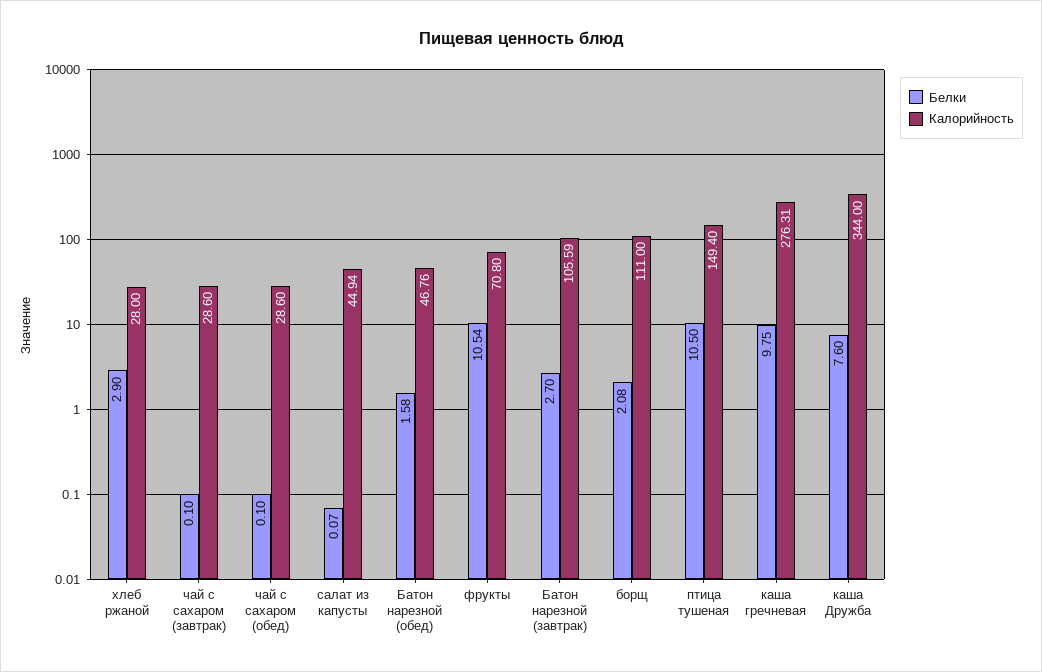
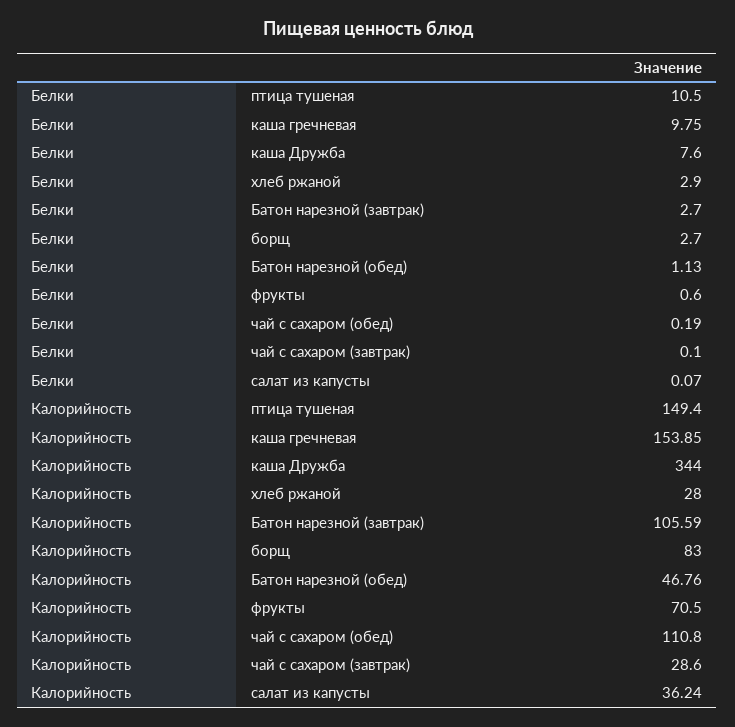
  {
    "Белки": {
      "хлеб ржаной": 2.9,
      "чай с сахаром (завтрак)": 0.1,
-     "чай с сахаром (обед)": 0.1,
+     "чай с сахаром (обед)": 0.19,
      "салат из капусты": 0.07,
-     "Батон нарезной (обед)": 1.58,
+     "Батон нарезной (обед)": 1.13,
-     "фрукты": 10.54,
+     "фрукты": 0.6,
      "Батон нарезной (завтрак)": 2.7,
-     "борщ": 2.08,
+     "борщ": 2.7,
      "птица тушеная": 10.5,
      "каша гречневая": 9.75,
      "каша Дружба": 7.6
    },
    "Калорийность": {
      "хлеб ржаной": 28,
      "чай с сахаром (завтрак)": 28.6,
-     "чай с сахаром (обед)": 28.6,
+     "чай с сахаром (обед)": 110.8,
-     "салат из капусты": 44.94,
+     "салат из капусты": 36.24,
      "Батон нарезной (обед)": 46.76,
-     "фрукты": 70.8,
+     "фрукты": 70.5,
      "Батон нарезной (завтрак)": 105.59,
-     "борщ": 111,
+     "борщ": 83,
      "птица тушеная": 149.4,
-     "каша гречневая": 276.31,
+     "каша гречневая": 153.85,
      "каша Дружба": 344
    }
  }

